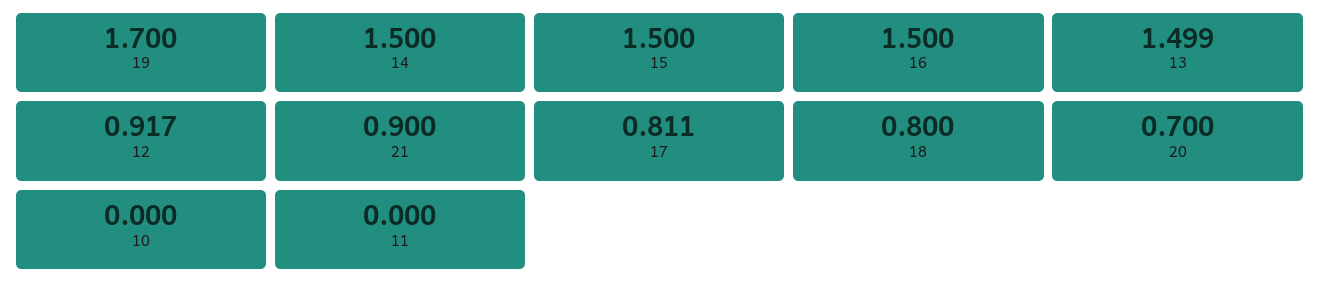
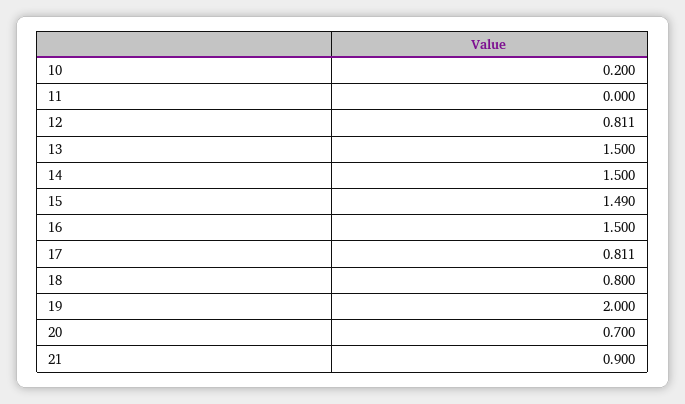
  {
-   "19": 1.7,
+   "19": 2,
    "14": 1.5,
-   "15": 1.5,
+   "15": 1.49,
    "16": 1.5,
-   "13": 1.499,
+   "13": 1.5,
-   "12": 0.917,
+   "12": 0.811,
    "21": 0.9,
    "17": 0.811,
    "18": 0.8,
    "20": 0.7,
-   "10": 0,
+   "10": 0.2,
    "11": 0
  }

